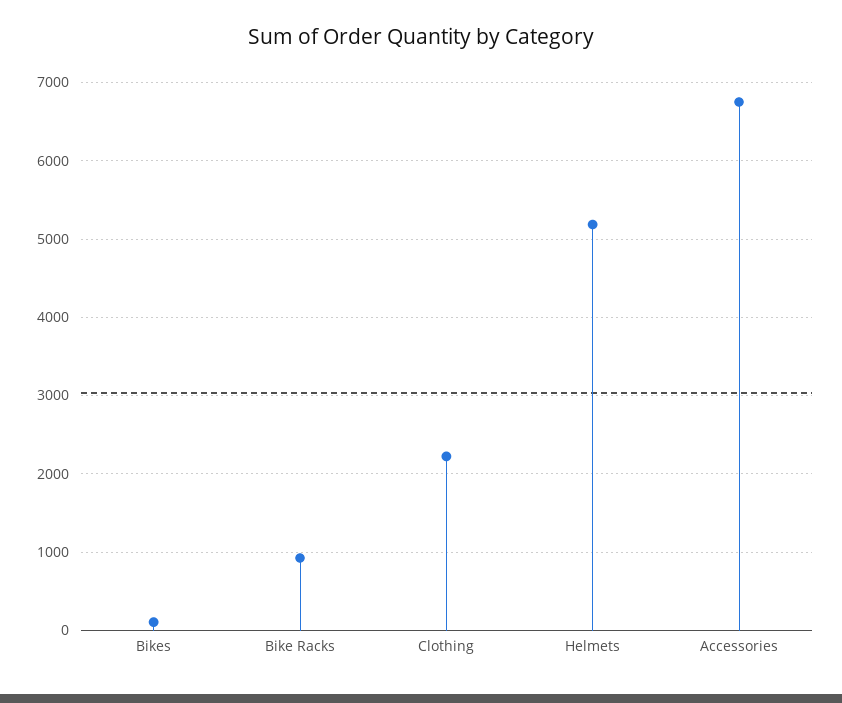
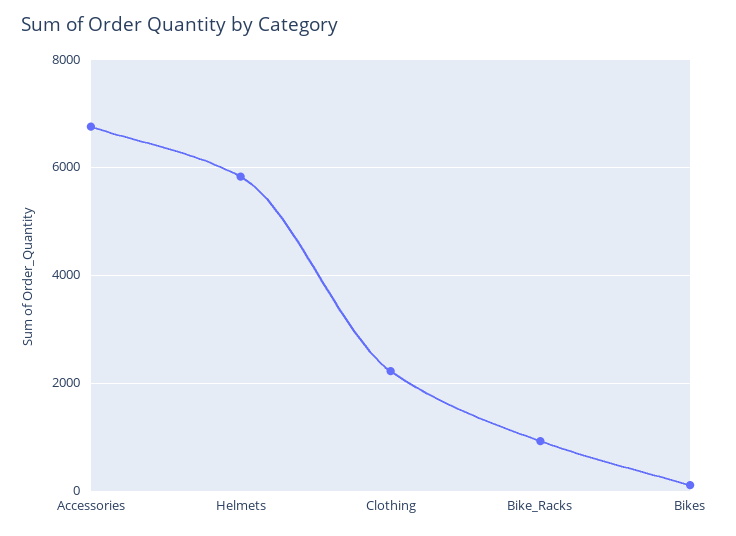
  {
    "Bikes": 100,
    "Bike Racks": 900,
    "Clothing": 2200,
-   "Helmets": 5200,
+   "Helmets": 5800,
    "Accessories": 6800
  }

